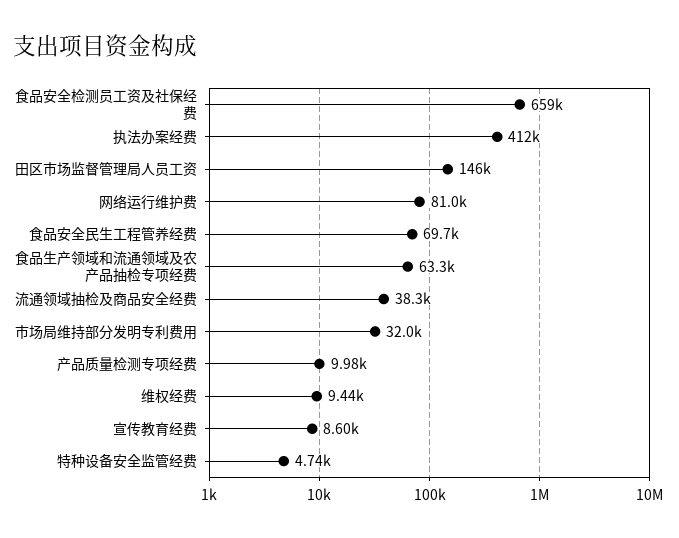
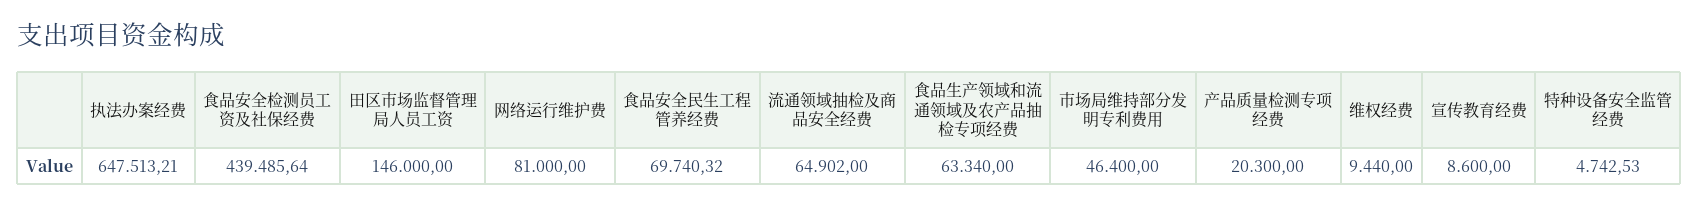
  {
-   "食品安全检测员工资及社保经费": 659000,
+   "食品安全检测员工资及社保经费": 439485.64,
-   "执法办案经费": 412000,
+   "执法办案经费": 647513.21,
    "田区市场监督管理局人员工资": 146000,
    "网络运行维护费": 81000,
    "食品安全民生工程管养经费": 69740.32,
    "食品生产领域和流通领域及农产品抽检专项经费": 63340,
-   "流通领域抽检及商品安全经费": 38300,
+   "流通领域抽检及商品安全经费": 64902,
-   "市场局维持部分发明专利费用": 32000,
+   "市场局维持部分发明专利费用": 46400,
-   "产品质量检测专项经费": 9980,
+   "产品质量检测专项经费": 20300,
    "维权经费": 9440,
    "宣传教育经费": 8600,
    "特种设备安全监管经费": 4742.53
  }

